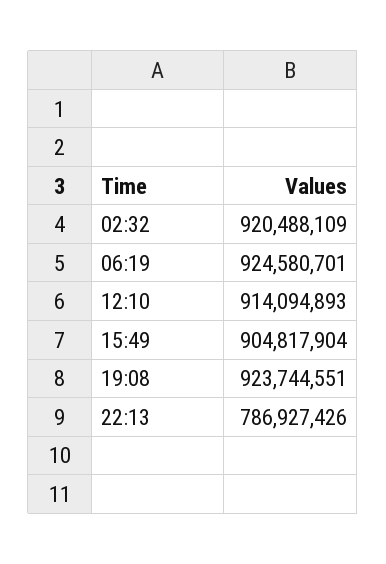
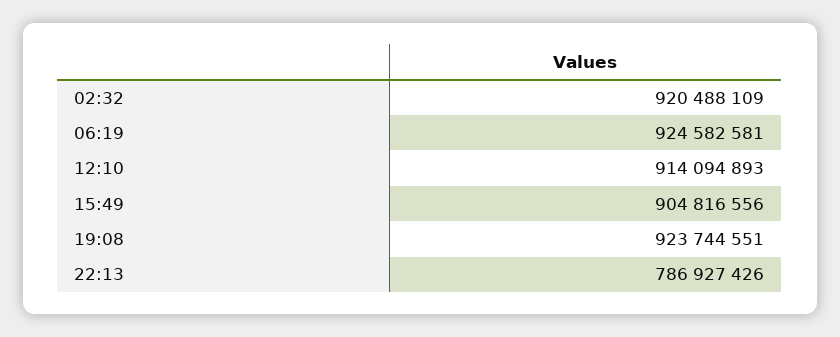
  {
    "02:32": 920488109,
-   "06:19": 924580701,
+   "06:19": 924582581,
    "12:10": 914094893,
-   "15:49": 904817904,
+   "15:49": 904816556,
    "19:08": 923744551,
    "22:13": 786927426
  }

